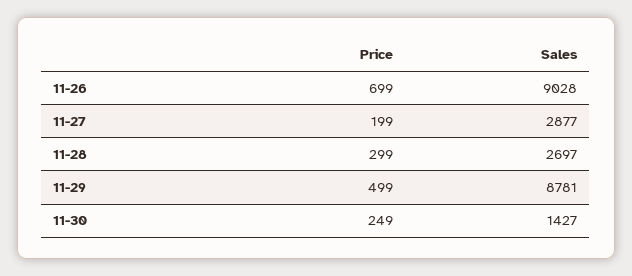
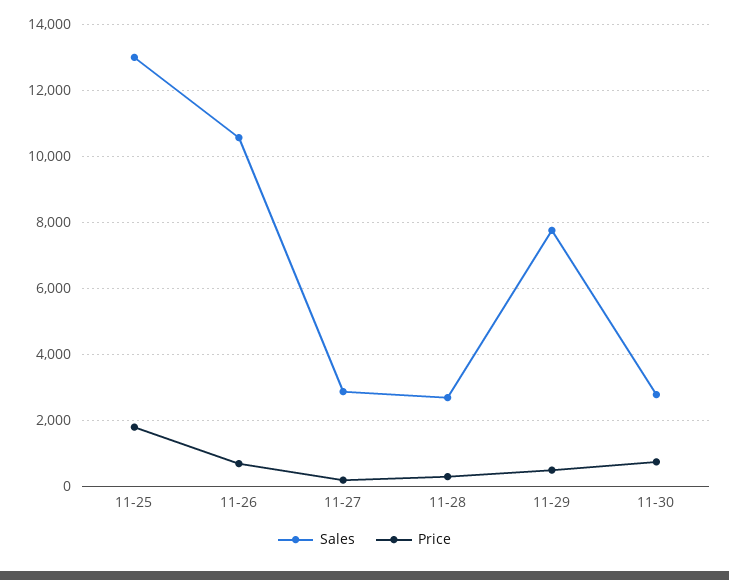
  {
    "Price": {
      "11-26": 699,
      "11-27": 199,
      "11-28": 299,
      "11-29": 499,
-     "11-30": 249
+     "11-30": 800,
+     "11-25": 1800
    },
    "Sales": {
-     "11-26": 9028,
+     "11-26": 10600,
      "11-27": 2877,
      "11-28": 2697,
-     "11-29": 8781,
+     "11-29": 7800,
-     "11-30": 1427
+     "11-30": 2800,
+     "11-25": 13000
    }
  }

